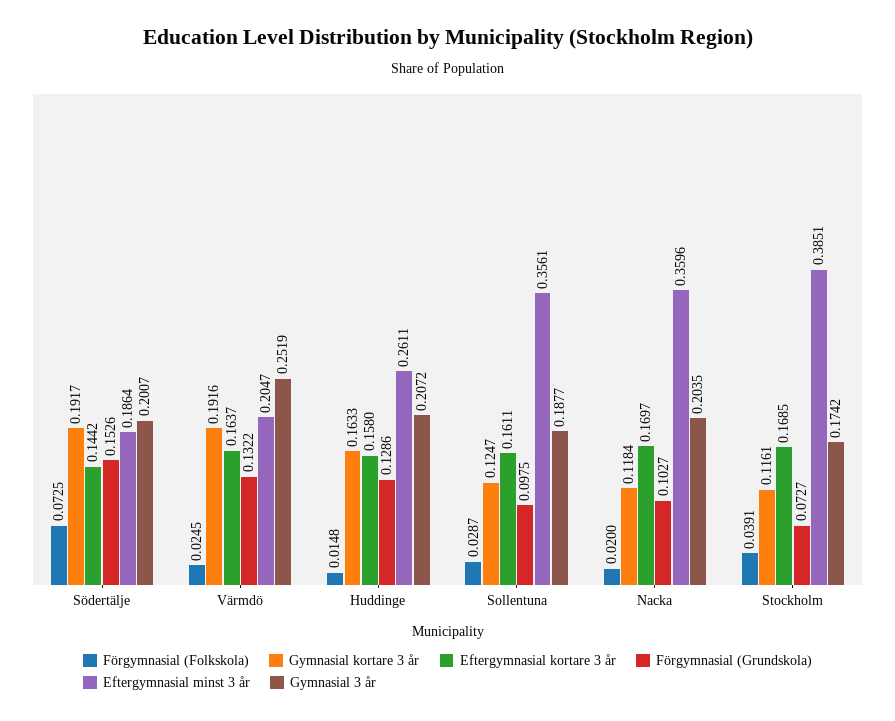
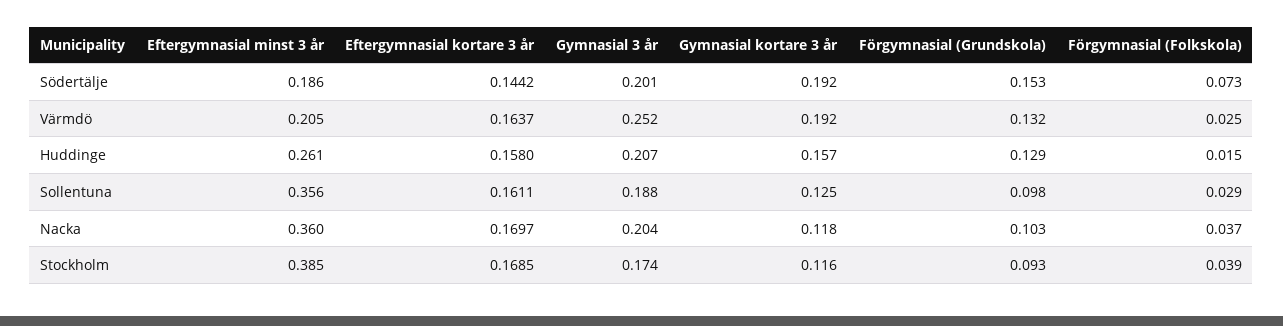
  {
    "Förgymnasial (Folkskola)": {
      "Södertälje": 0.0725,
      "Värmdö": 0.0245,
      "Huddinge": 0.0148,
      "Sollentuna": 0.0287,
-     "Nacka": 0.02,
+     "Nacka": 0.037,
      "Stockholm": 0.0391
    },
    "Gymnasial kortare 3 år": {
      "Södertälje": 0.1917,
      "Värmdö": 0.1916,
-     "Huddinge": 0.1633,
+     "Huddinge": 0.157,
      "Sollentuna": 0.1247,
      "Nacka": 0.1184,
      "Stockholm": 0.1161
    },
    "Eftergymnasial kortare 3 år": {
      "Södertälje": 0.1442,
      "Värmdö": 0.1637,
      "Huddinge": 0.158,
      "Sollentuna": 0.1611,
      "Nacka": 0.1697,
      "Stockholm": 0.1685
    },
    "Förgymnasial (Grundskola)": {
      "Södertälje": 0.1526,
      "Värmdö": 0.1322,
      "Huddinge": 0.1286,
      "Sollentuna": 0.0975,
      "Nacka": 0.1027,
-     "Stockholm": 0.0727
+     "Stockholm": 0.093
    },
    "Eftergymnasial minst 3 år": {
      "Södertälje": 0.1864,
      "Värmdö": 0.2047,
      "Huddinge": 0.2611,
      "Sollentuna": 0.3561,
      "Nacka": 0.3596,
      "Stockholm": 0.3851
    },
    "Gymnasial 3 år": {
      "Södertälje": 0.2007,
      "Värmdö": 0.2519,
      "Huddinge": 0.2072,
      "Sollentuna": 0.1877,
      "Nacka": 0.2035,
      "Stockholm": 0.1742
    }
  }

